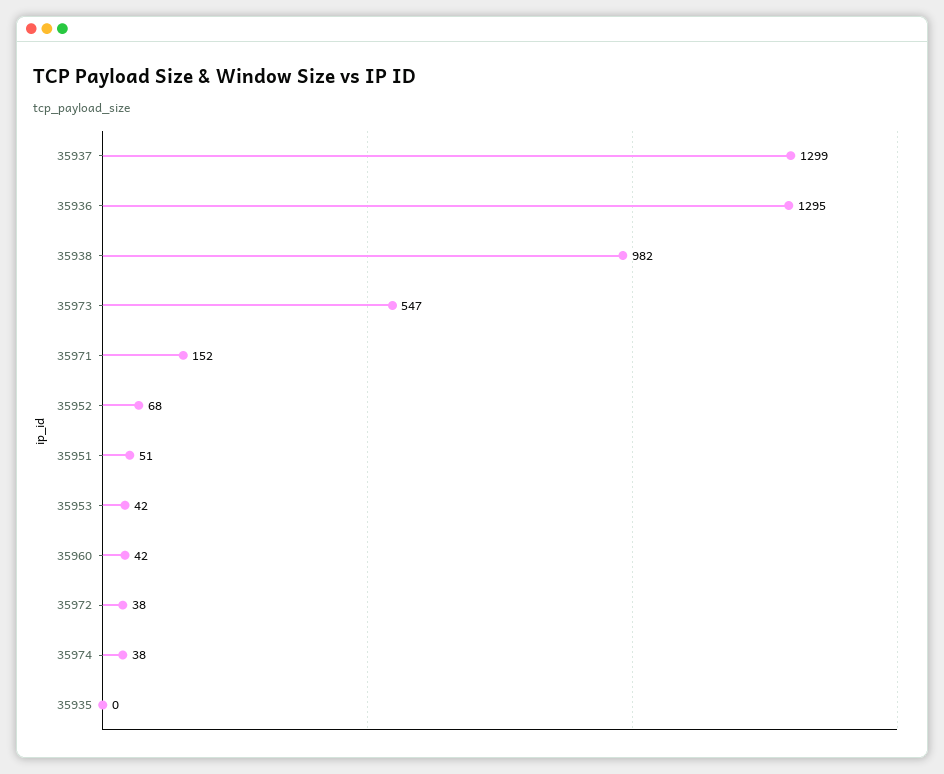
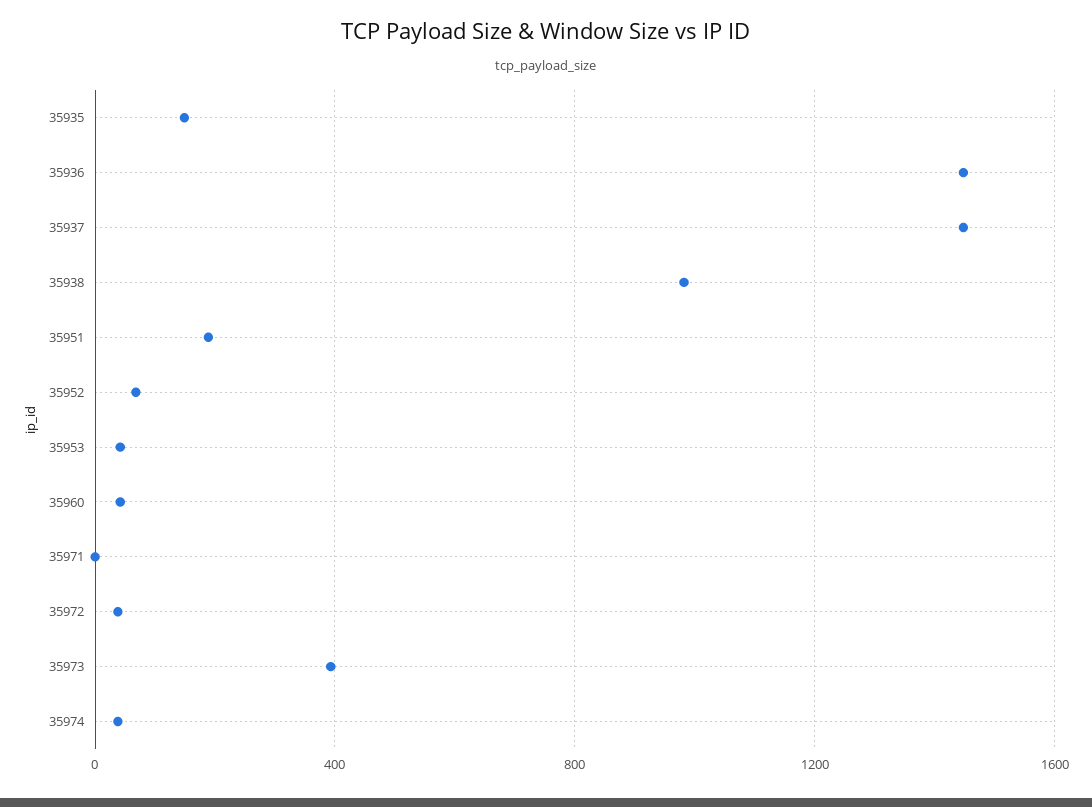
  {
-   "35937": 1299,
+   "35937": 1450,
-   "35936": 1295,
+   "35936": 1450,
    "35938": 982,
-   "35973": 547,
+   "35973": 400,
-   "35971": 152,
+   "35971": 0,
    "35952": 68,
-   "35951": 51,
+   "35951": 200,
    "35953": 42,
    "35960": 42,
    "35972": 38,
    "35974": 38,
-   "35935": 0
+   "35935": 150
  }

